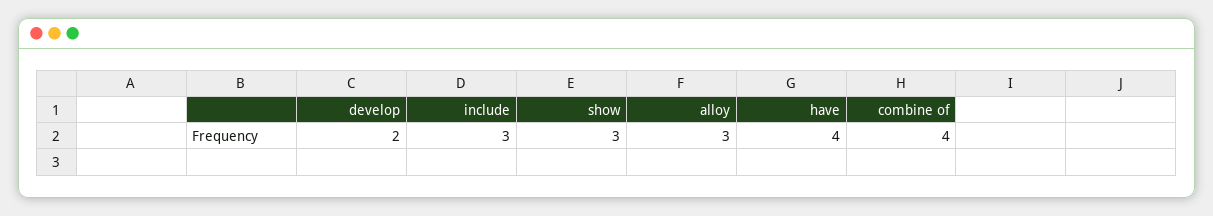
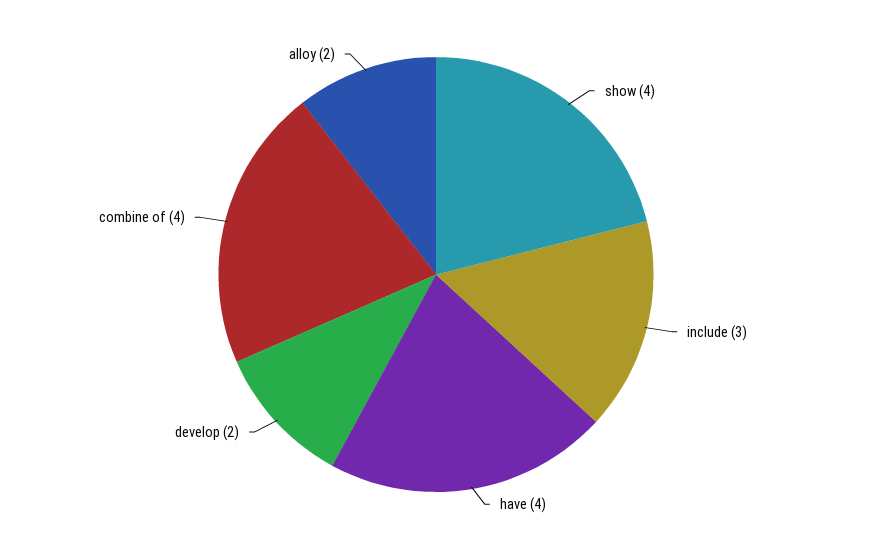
  {
    "develop": 2,
    "include": 3,
-   "show": 3,
+   "show": 4,
-   "alloy": 3,
+   "alloy": 2,
    "have": 4,
    "combine of": 4
  }

